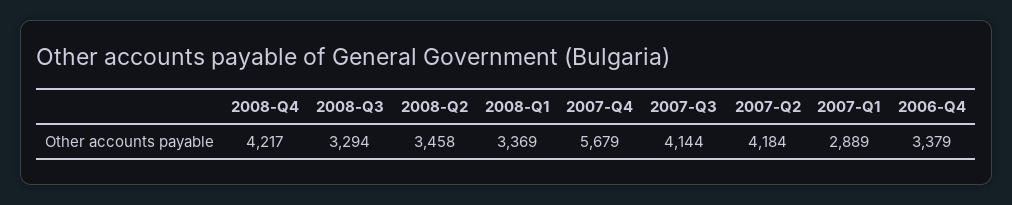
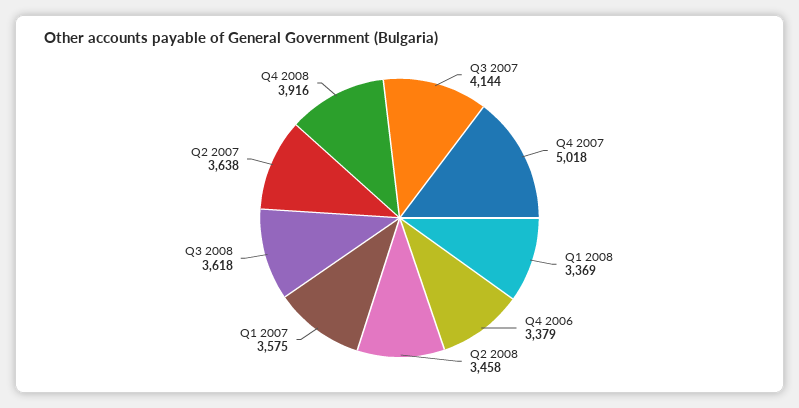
  {
-   "2008-Q4": 4217,
+   "2008-Q4": 3916,
-   "2008-Q3": 3294,
+   "2008-Q3": 3618,
    "2008-Q2": 3458,
    "2008-Q1": 3369,
-   "2007-Q4": 5679,
+   "2007-Q4": 5018,
    "2007-Q3": 4144,
-   "2007-Q2": 4184,
+   "2007-Q2": 3638,
-   "2007-Q1": 2889,
+   "2007-Q1": 3575,
    "2006-Q4": 3379
  }

